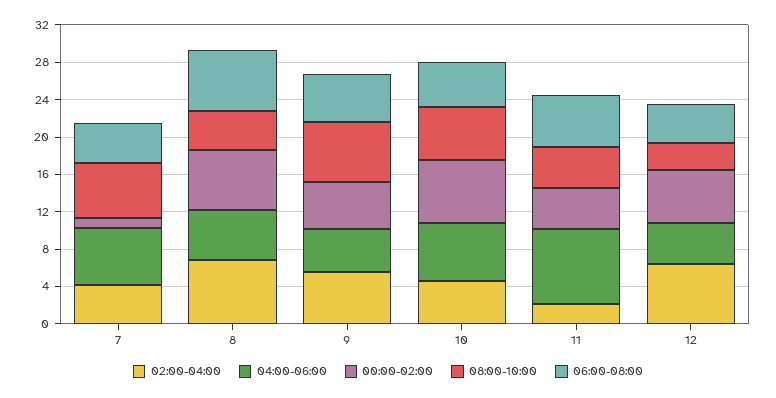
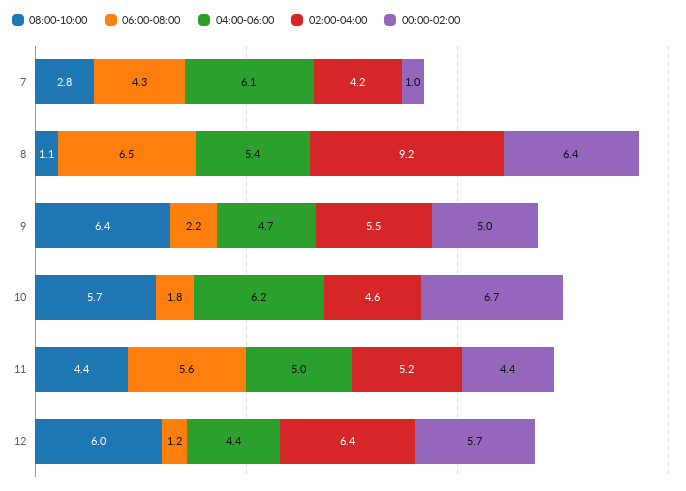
  {
    "02:00-04:00": {
      "7": 4.2,
-     "8": 7,
+     "8": 9.2,
      "9": 5.5,
      "10": 4.6,
-     "11": 2,
+     "11": 5.2,
      "12": 6.4
    },
    "04:00-06:00": {
      "7": 6.1,
      "8": 5.4,
      "9": 4.7,
      "10": 6.2,
-     "11": 8,
+     "11": 5,
      "12": 4.4
    },
    "00:00-02:00": {
      "7": 1,
      "8": 6.4,
      "9": 5,
      "10": 6.7,
      "11": 4.4,
      "12": 5.7
    },
    "08:00-10:00": {
-     "7": 6,
+     "7": 2.8,
-     "8": 4,
+     "8": 1.1,
      "9": 6.4,
      "10": 5.7,
      "11": 4.4,
-     "12": 3
+     "12": 6
    },
    "06:00-08:00": {
      "7": 4.3,
      "8": 6.5,
-     "9": 5,
+     "9": 2.2,
-     "10": 5,
+     "10": 1.8,
      "11": 5.6,
-     "12": 4
+     "12": 1.2
    }
  }

